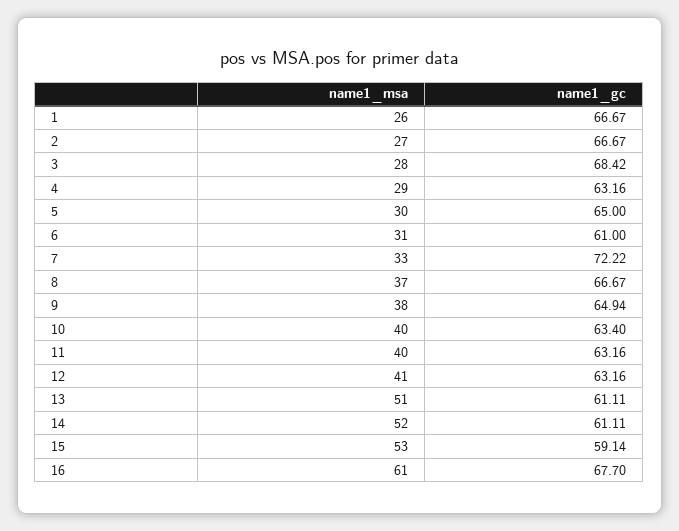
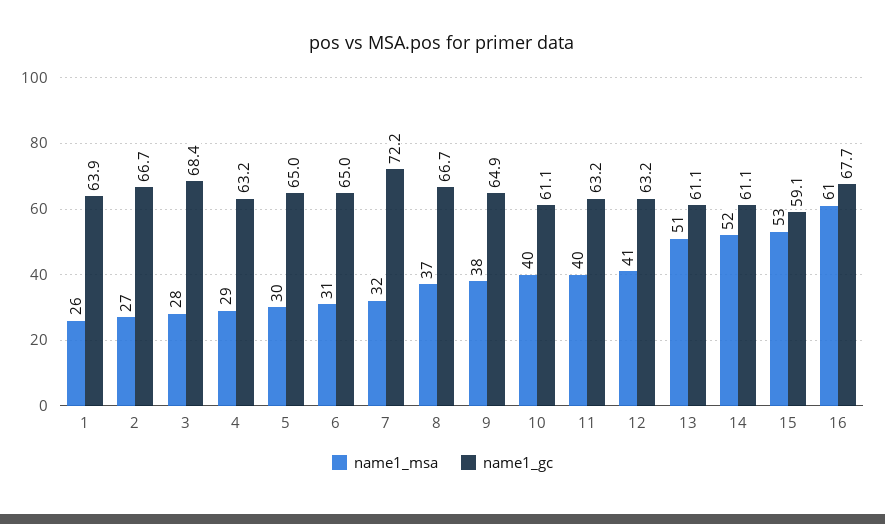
  {
    "name1_msa": {
      "1": 26,
      "2": 27,
      "3": 28,
      "4": 29,
      "5": 30,
      "6": 31,
-     "7": 33,
+     "7": 32,
      "8": 37,
      "9": 38,
      "10": 40,
      "11": 40,
      "12": 41,
      "13": 51,
      "14": 52,
      "15": 53,
      "16": 61
    },
    "name1_gc": {
-     "1": 66.67,
+     "1": 63.9,
      "2": 66.67,
      "3": 68.42,
      "4": 63.16,
      "5": 65,
-     "6": 61,
+     "6": 65,
      "7": 72.22,
      "8": 66.67,
      "9": 64.94,
-     "10": 63.4,
+     "10": 61.1,
      "11": 63.16,
      "12": 63.16,
      "13": 61.11,
      "14": 61.11,
      "15": 59.14,
      "16": 67.7
    }
  }

